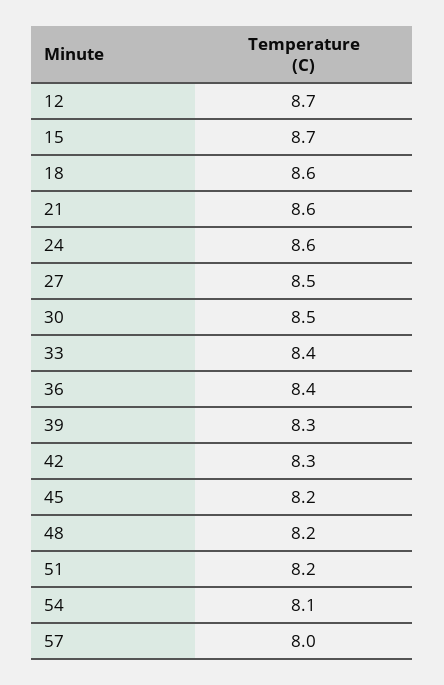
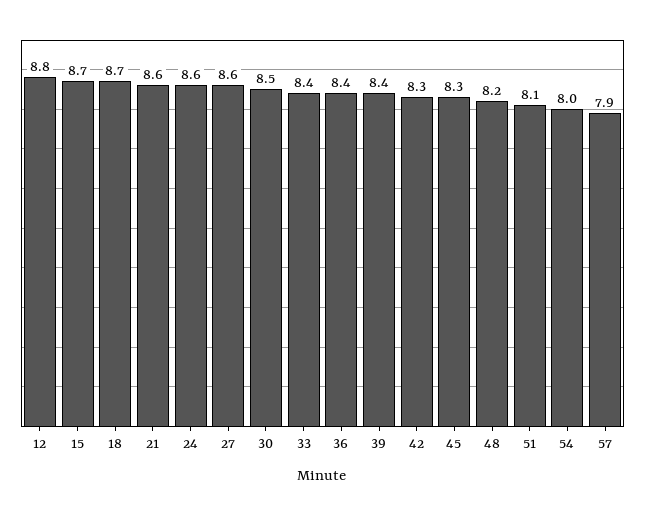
  {
-   "12": 8.7,
+   "12": 8.8,
    "15": 8.7,
-   "18": 8.6,
+   "18": 8.7,
    "21": 8.6,
    "24": 8.6,
-   "27": 8.5,
+   "27": 8.6,
    "30": 8.5,
    "33": 8.4,
    "36": 8.4,
-   "39": 8.3,
+   "39": 8.4,
    "42": 8.3,
-   "45": 8.2,
+   "45": 8.3,
    "48": 8.2,
-   "51": 8.2,
+   "51": 8.1,
-   "54": 8.1,
+   "54": 8,
-   "57": 8
+   "57": 7.9
  }

